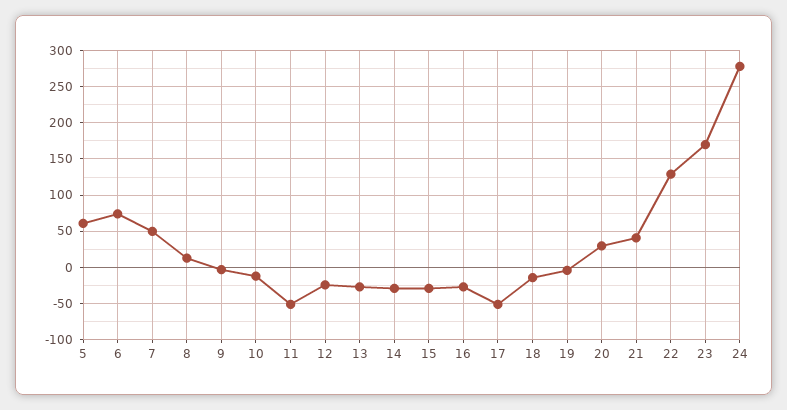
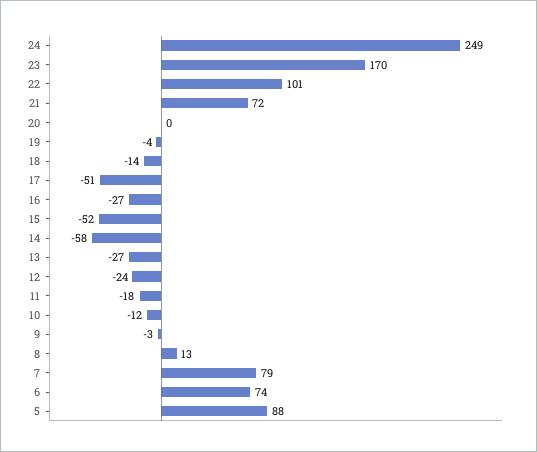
  {
-   "5": 60,
+   "5": 88,
    "6": 74,
-   "7": 50,
+   "7": 79,
    "8": 13,
    "9": -3,
    "10": -12,
-   "11": -50,
+   "11": -18,
    "12": -24,
    "13": -27,
-   "14": -30,
+   "14": -58,
-   "15": -30,
+   "15": -52,
    "16": -27,
    "17": -51,
    "18": -14,
    "19": -4,
-   "20": 30,
+   "20": 0,
-   "21": 40,
+   "21": 72,
-   "22": 130,
+   "22": 101,
    "23": 170,
-   "24": 280
+   "24": 249
  }

